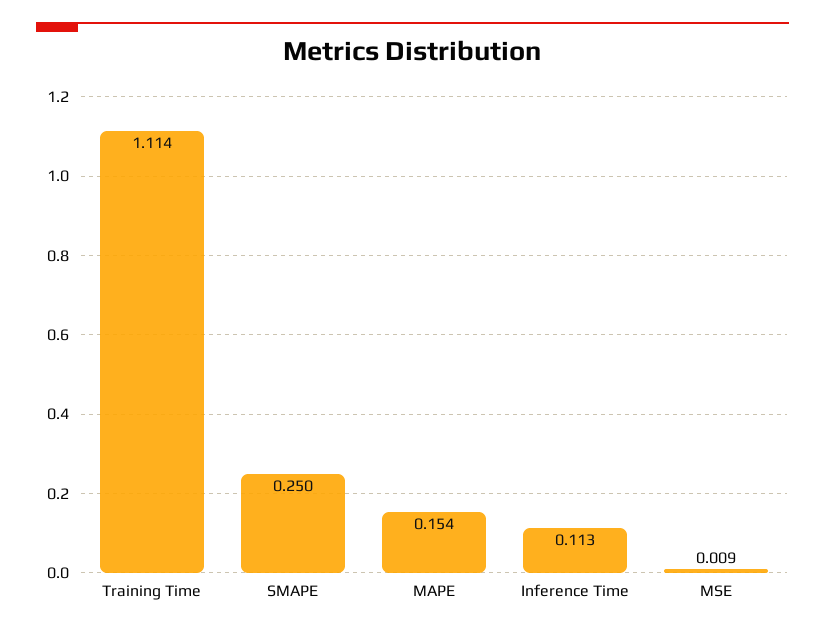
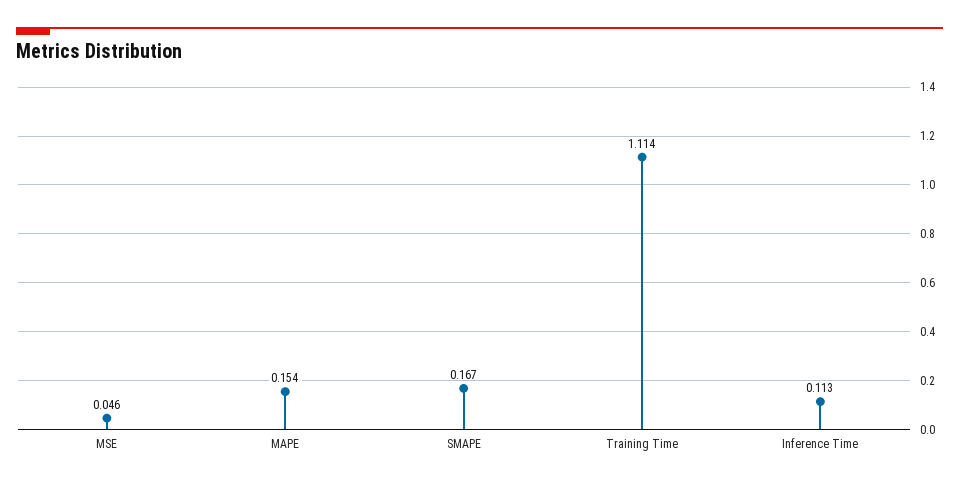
  {
    "Training Time": 1.114,
-   "SMAPE": 0.25,
+   "SMAPE": 0.167,
    "MAPE": 0.154,
    "Inference Time": 0.113,
-   "MSE": 0.009
+   "MSE": 0.046
  }

